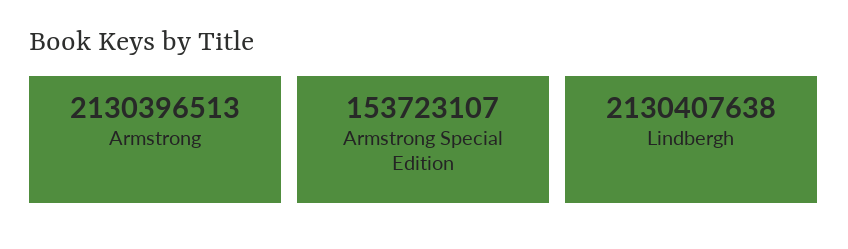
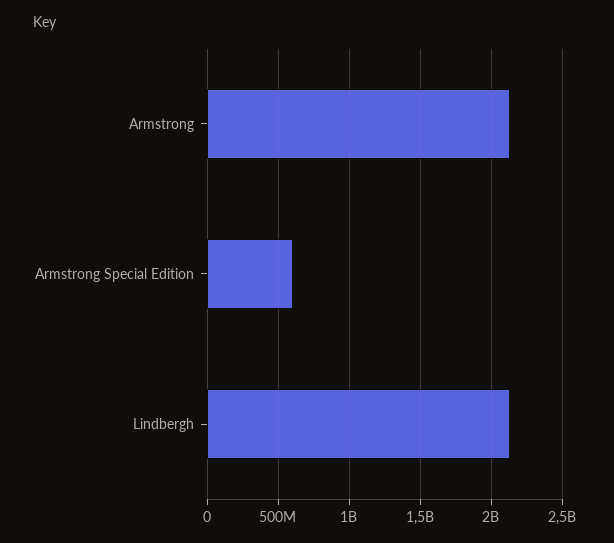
  {
    "Armstrong": 2130396513,
-   "Armstrong Special Edition": 153723107,
+   "Armstrong Special Edition": 600000000,
    "Lindbergh": 2130407638
  }

